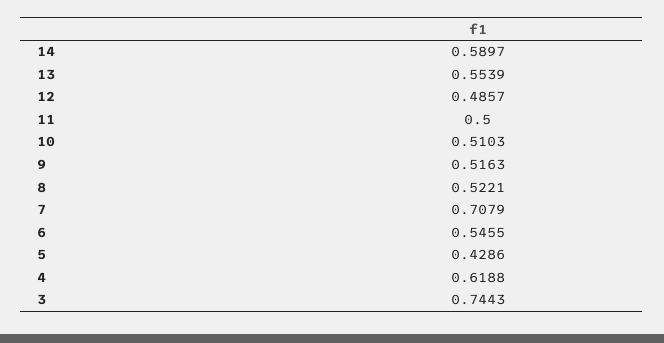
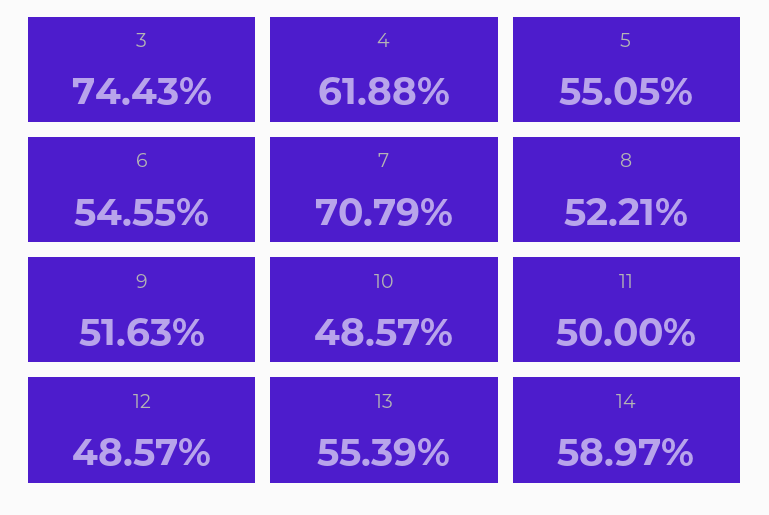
  {
    "14": 0.5897,
    "13": 0.5539,
    "12": 0.4857,
    "11": 0.5,
-   "10": 0.5103,
+   "10": 0.4857,
    "9": 0.5163,
    "8": 0.5221,
    "7": 0.7079,
    "6": 0.5455,
-   "5": 0.4286,
+   "5": 0.5505,
    "4": 0.6188,
    "3": 0.7443
  }

